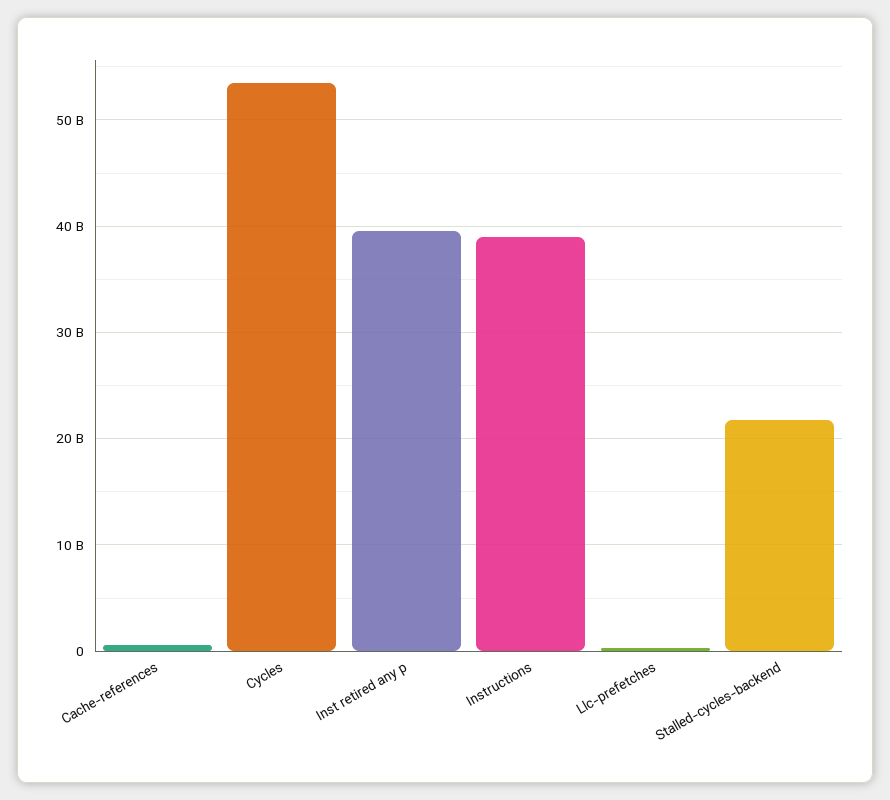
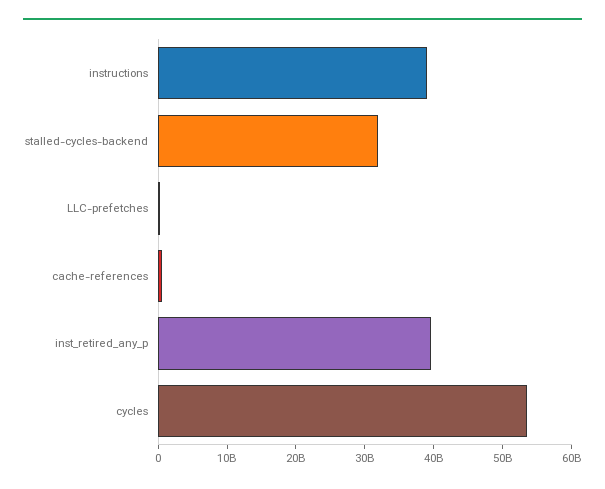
  {
    "Cache-references": 1000000000,
    "Cycles": 54000000000,
    "Inst retired any p": 40000000000,
    "Instructions": 39000000000,
    "Llc-prefetches": 0,
-   "Stalled-cycles-backend": 22000000000
+   "Stalled-cycles-backend": 32000000000
  }

